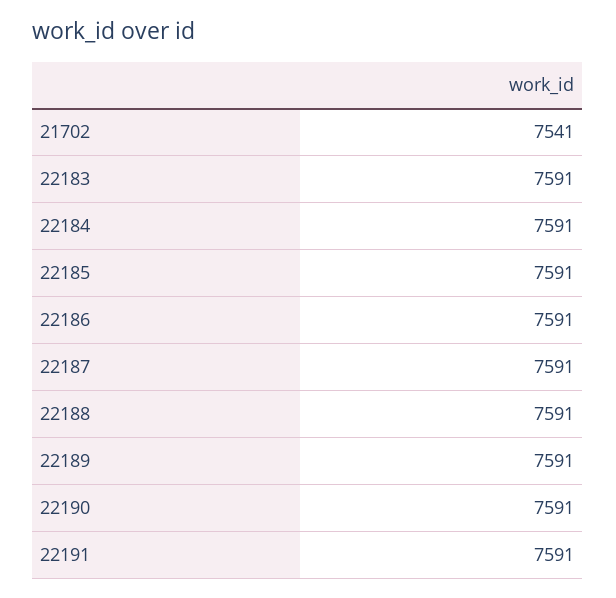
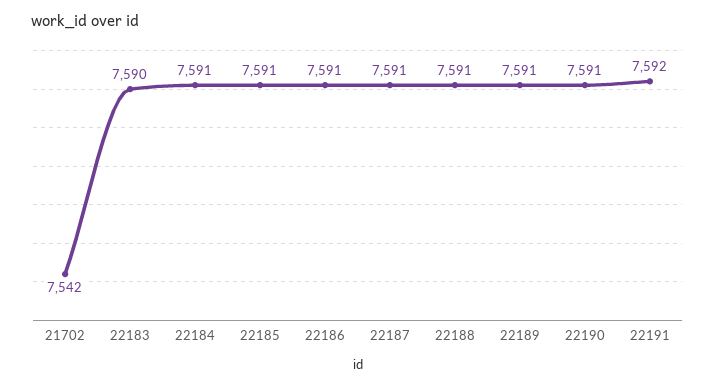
  {
-   "21702": 7541,
+   "21702": 7542,
-   "22183": 7591,
+   "22183": 7590,
    "22184": 7591,
    "22185": 7591,
    "22186": 7591,
    "22187": 7591,
    "22188": 7591,
    "22189": 7591,
    "22190": 7591,
-   "22191": 7591
+   "22191": 7592
  }

